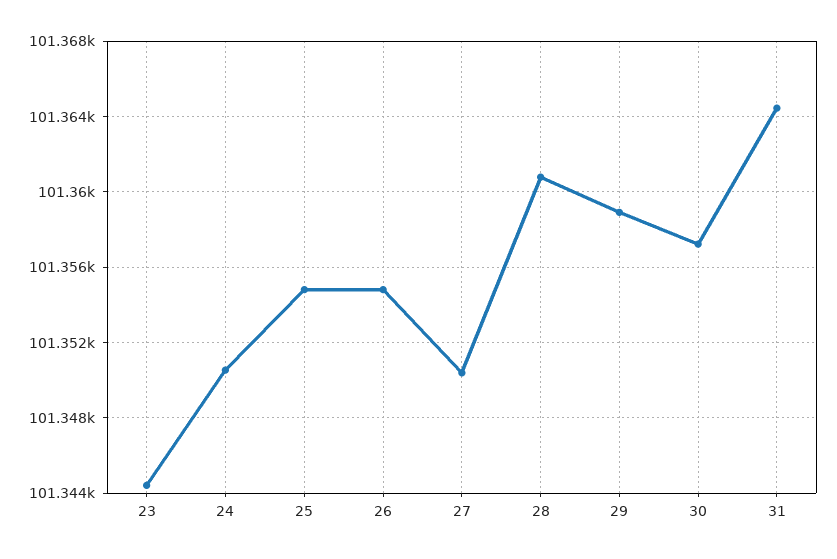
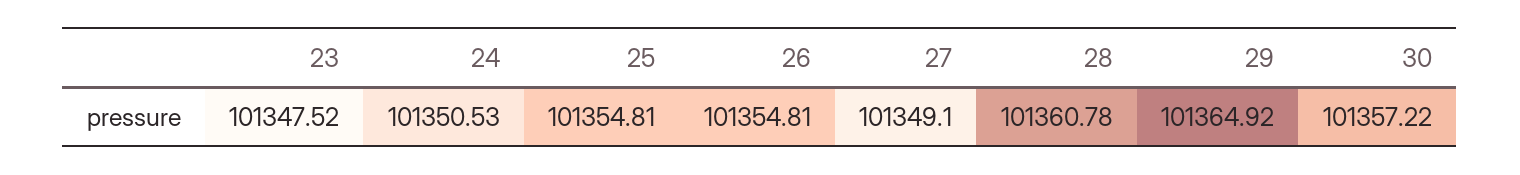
  {
-   "23": 101344.5,
+   "23": 101347.52,
    "24": 101350.53,
    "25": 101354.81,
    "26": 101354.81,
-   "27": 101350.5,
+   "27": 101349.1,
    "28": 101360.78,
-   "29": 101359,
+   "29": 101364.92,
-   "30": 101357.22,
+   "30": 101357.22
-   "31": 101364.5
  }

